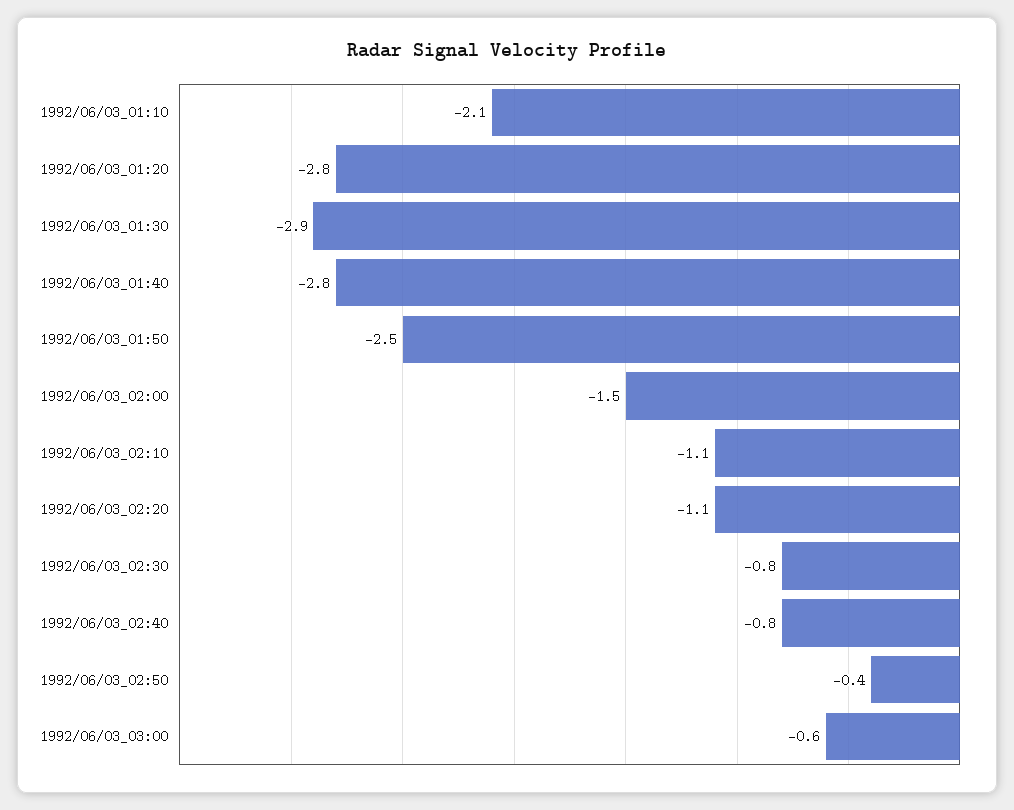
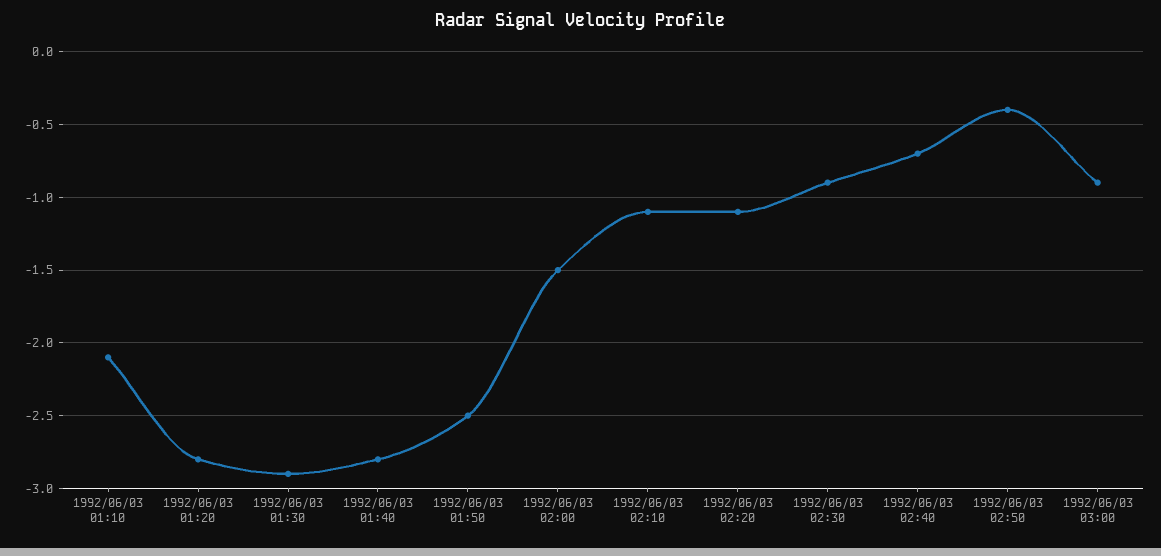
  {
    "1992/06/03_01:10": -2.1,
    "1992/06/03_01:20": -2.8,
    "1992/06/03_01:30": -2.9,
    "1992/06/03_01:40": -2.8,
    "1992/06/03_01:50": -2.5,
    "1992/06/03_02:00": -1.5,
    "1992/06/03_02:10": -1.1,
    "1992/06/03_02:20": -1.1,
-   "1992/06/03_02:30": -0.8,
+   "1992/06/03_02:30": -0.9,
-   "1992/06/03_02:40": -0.8,
+   "1992/06/03_02:40": -0.7,
    "1992/06/03_02:50": -0.4,
-   "1992/06/03_03:00": -0.6
+   "1992/06/03_03:00": -0.9
  }

